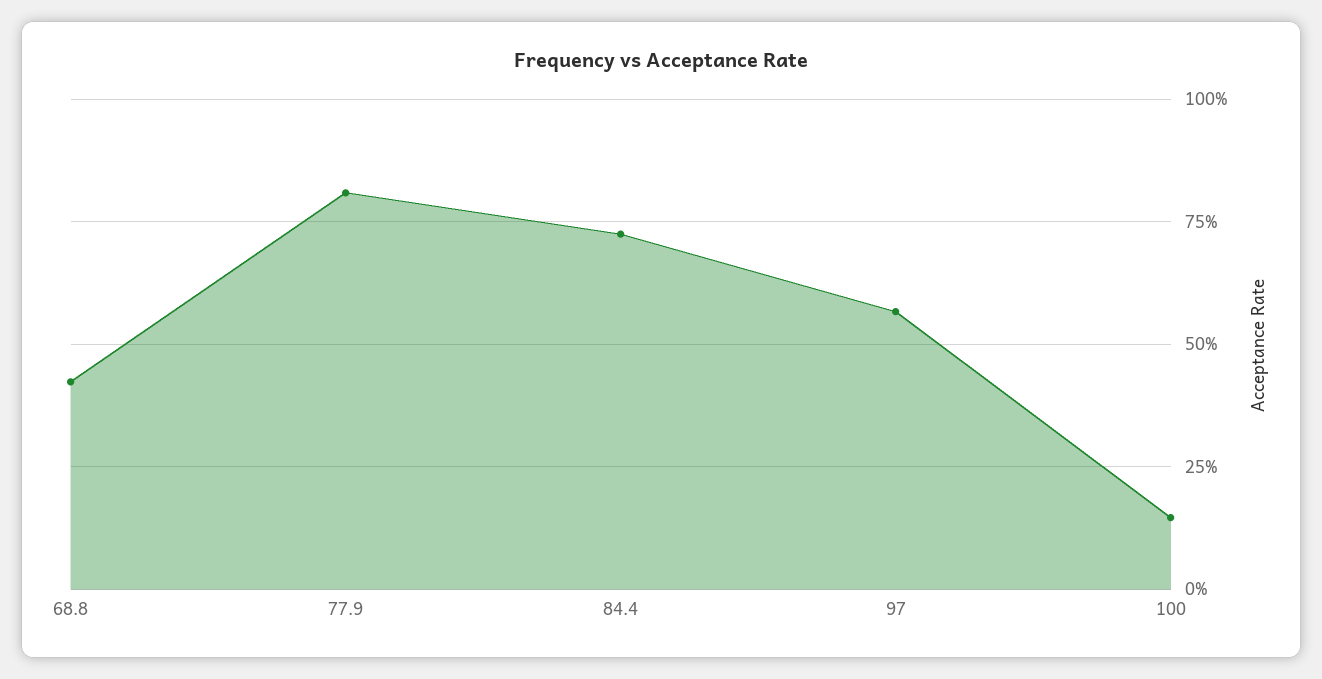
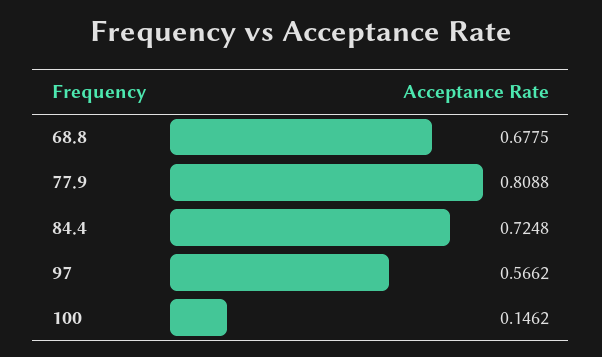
  {
-   "68.8": 0.425,
+   "68.8": 0.6775,
    "77.9": 0.8088,
    "84.4": 0.7248,
    "97": 0.5662,
    "100": 0.1462
  }

